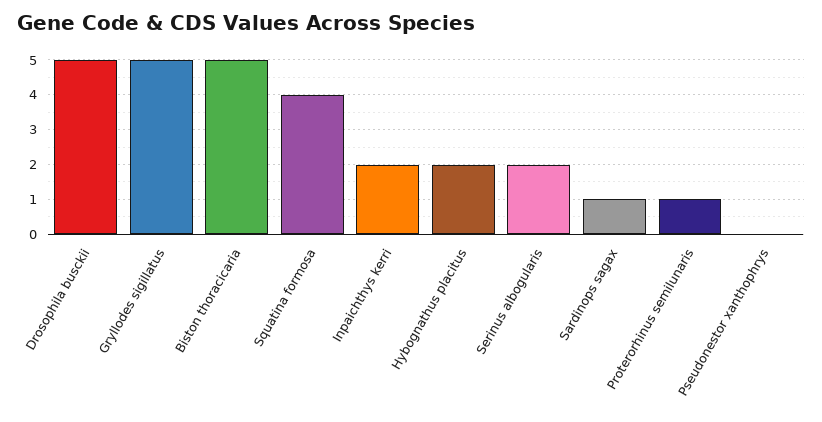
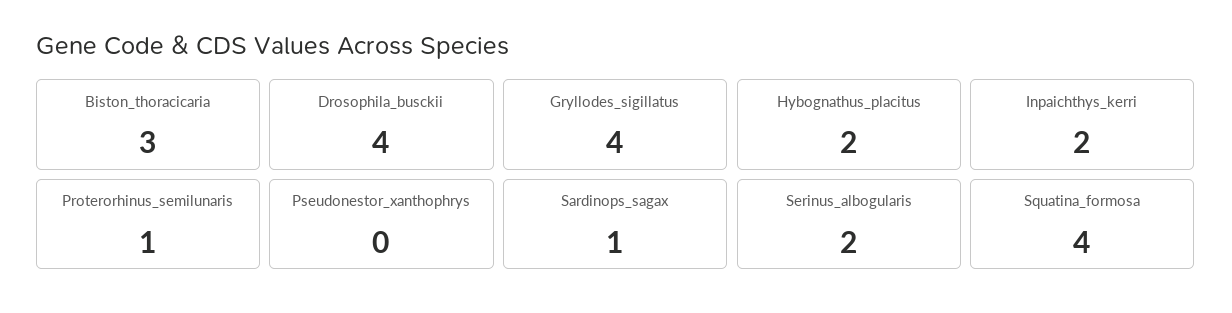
  {
-   "Drosophila busckii": 5,
+   "Drosophila busckii": 4,
-   "Gryllodes sigillatus": 5,
+   "Gryllodes sigillatus": 4,
-   "Biston thoracicaria": 5,
+   "Biston thoracicaria": 3,
    "Squatina formosa": 4,
    "Inpaichthys kerri": 2,
    "Hybognathus placitus": 2,
    "Serinus albogularis": 2,
    "Sardinops sagax": 1,
    "Proterorhinus semilunaris": 1,
    "Pseudonestor xanthophrys": 0
  }

